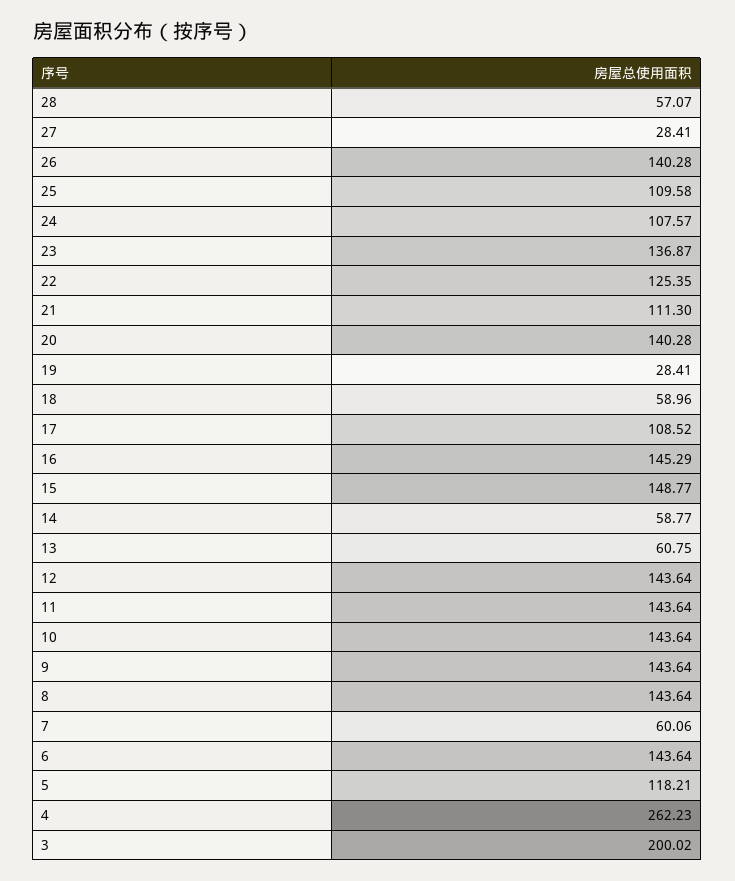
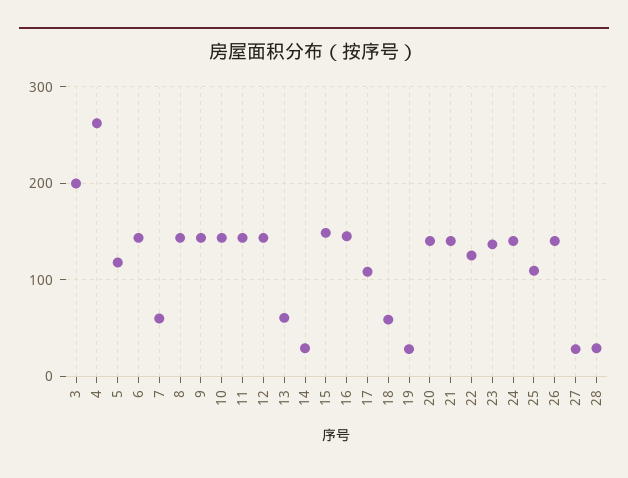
  {
-   "28": 57.07,
+   "28": 30,
    "27": 28.41,
    "26": 140.28,
    "25": 109.58,
-   "24": 107.57,
+   "24": 140,
    "23": 136.87,
    "22": 125.35,
-   "21": 111.3,
+   "21": 140,
    "20": 140.28,
    "19": 28.41,
    "18": 58.96,
    "17": 108.52,
    "16": 145.29,
    "15": 148.77,
-   "14": 58.77,
+   "14": 30,
    "13": 60.75,
    "12": 143.64,
    "11": 143.64,
    "10": 143.64,
    "9": 143.64,
    "8": 143.64,
    "7": 60.06,
    "6": 143.64,
    "5": 118.21,
    "4": 262.23,
    "3": 200.02
  }

